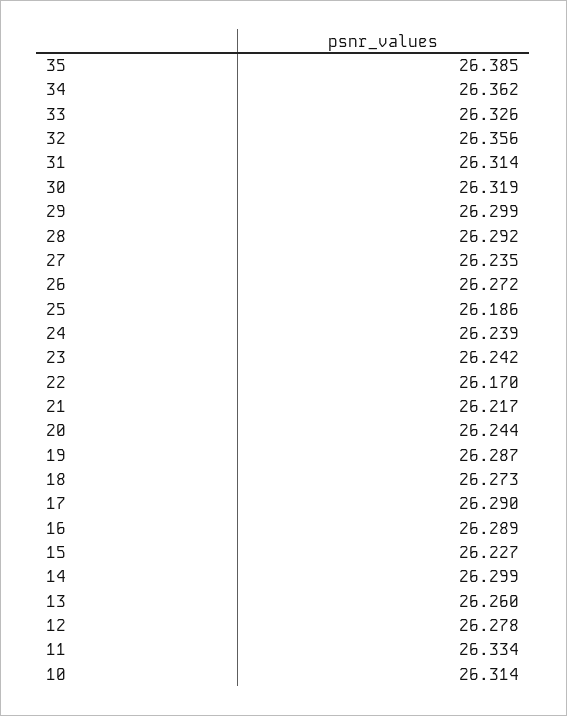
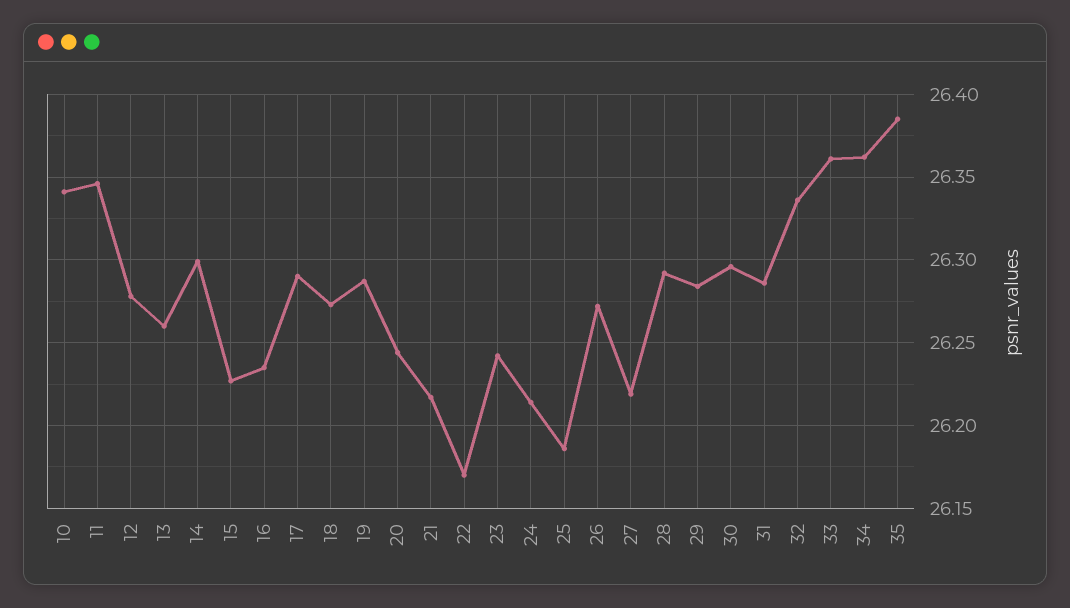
  {
    "35": 26.385,
    "34": 26.362,
-   "33": 26.326,
+   "33": 26.36,
-   "32": 26.356,
+   "32": 26.335,
-   "31": 26.314,
+   "31": 26.285,
-   "30": 26.319,
+   "30": 26.295,
-   "29": 26.299,
+   "29": 26.285,
    "28": 26.292,
-   "27": 26.235,
+   "27": 26.22,
    "26": 26.272,
    "25": 26.186,
-   "24": 26.239,
+   "24": 26.215,
    "23": 26.242,
    "22": 26.17,
    "21": 26.217,
    "20": 26.244,
    "19": 26.287,
    "18": 26.273,
    "17": 26.29,
-   "16": 26.289,
+   "16": 26.235,
    "15": 26.227,
    "14": 26.299,
    "13": 26.26,
    "12": 26.278,
-   "11": 26.334,
+   "11": 26.345,
-   "10": 26.314
+   "10": 26.34
  }

